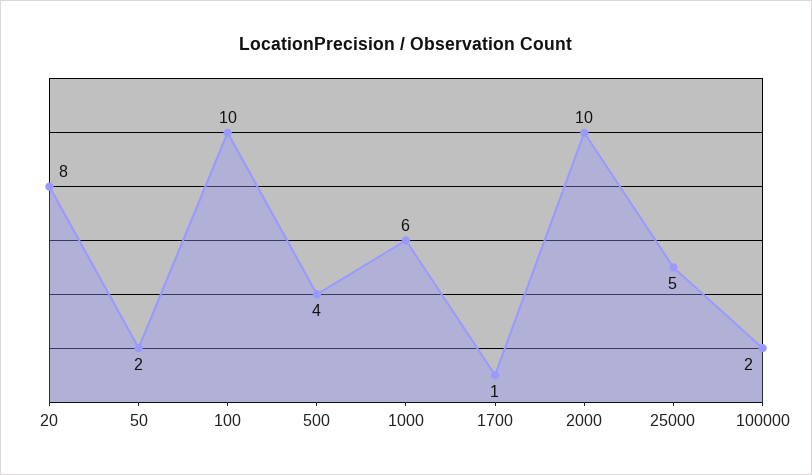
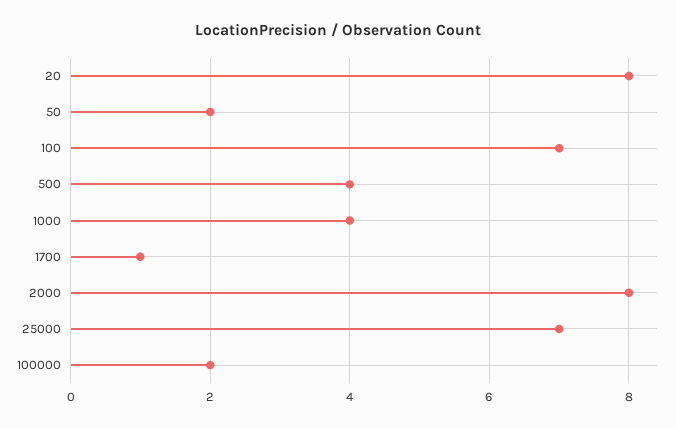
  {
    "20": 8,
    "50": 2,
-   "100": 10,
+   "100": 7,
    "500": 4,
-   "1000": 6,
+   "1000": 4,
    "1700": 1,
-   "2000": 10,
+   "2000": 8,
-   "25000": 5,
+   "25000": 7,
    "100000": 2
  }

